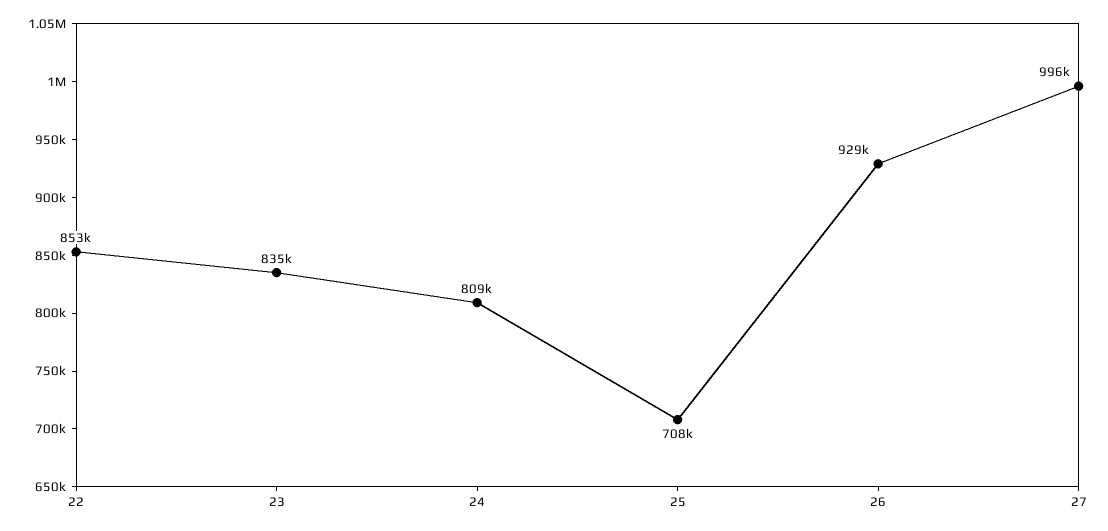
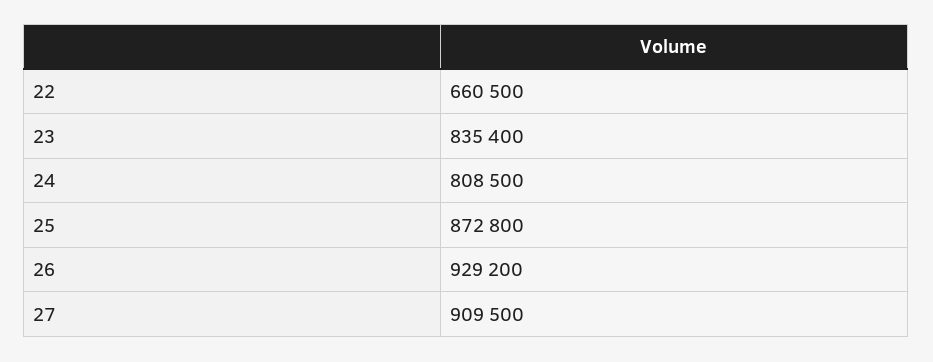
  {
-   "22": 853000,
+   "22": 660500,
    "23": 835400,
    "24": 808500,
-   "25": 708000,
+   "25": 872800,
    "26": 929200,
-   "27": 996000
+   "27": 909500
  }

